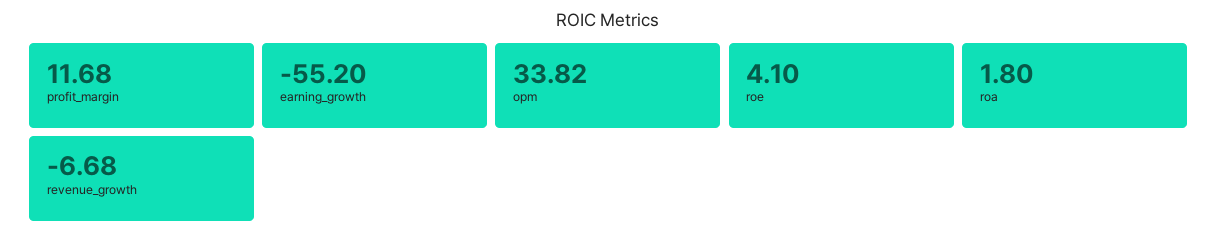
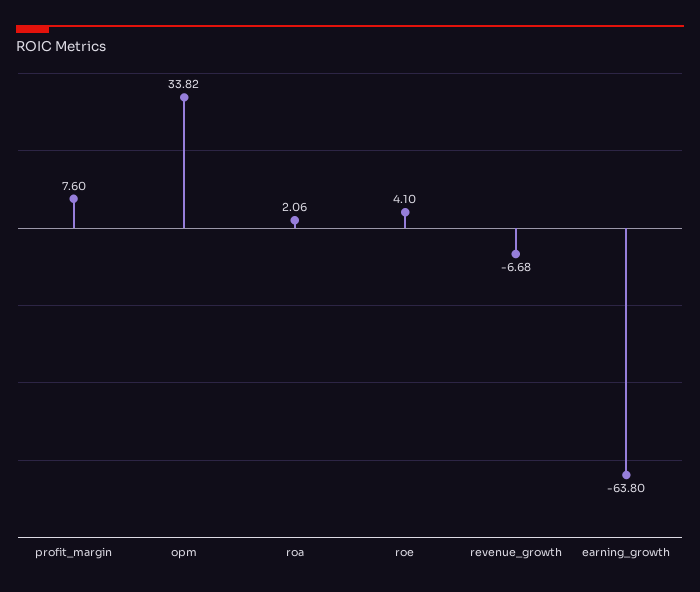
  {
-   "profit_margin": 11.68,
+   "profit_margin": 7.6,
-   "earning_growth": -55.2,
+   "earning_growth": -63.8,
    "opm": 33.82,
    "roe": 4.1,
-   "roa": 1.8,
+   "roa": 2.06,
    "revenue_growth": -6.68
  }

